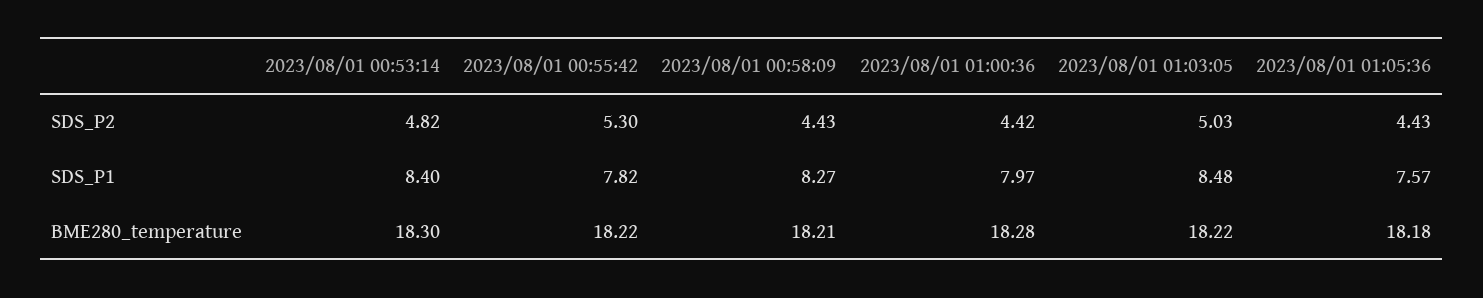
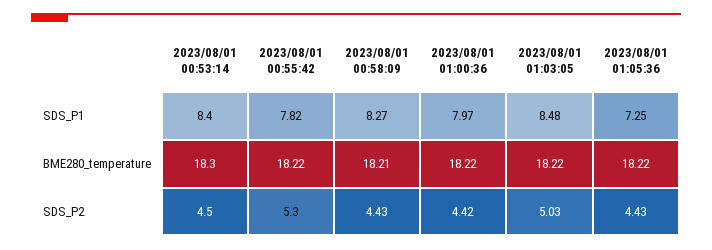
  {
    "2023/08/01 00:53:14": {
-     "SDS_P2": 4.82,
+     "SDS_P2": 4.5,
      "SDS_P1": 8.4,
      "BME280_temperature": 18.3
    },
    "2023/08/01 00:55:42": {
      "SDS_P2": 5.3,
      "SDS_P1": 7.82,
      "BME280_temperature": 18.22
    },
    "2023/08/01 00:58:09": {
      "SDS_P2": 4.43,
      "SDS_P1": 8.27,
      "BME280_temperature": 18.21
    },
    "2023/08/01 01:00:36": {
      "SDS_P2": 4.42,
      "SDS_P1": 7.97,
-     "BME280_temperature": 18.28
+     "BME280_temperature": 18.22
    },
    "2023/08/01 01:03:05": {
      "SDS_P2": 5.03,
      "SDS_P1": 8.48,
      "BME280_temperature": 18.22
    },
    "2023/08/01 01:05:36": {
      "SDS_P2": 4.43,
-     "SDS_P1": 7.57,
+     "SDS_P1": 7.25,
-     "BME280_temperature": 18.18
+     "BME280_temperature": 18.22
    }
  }

